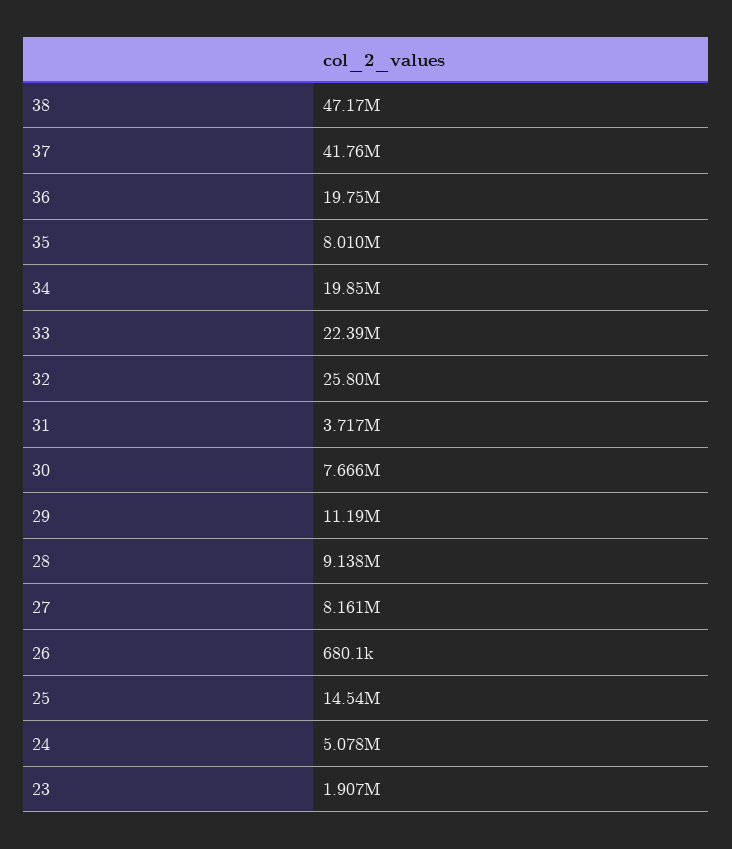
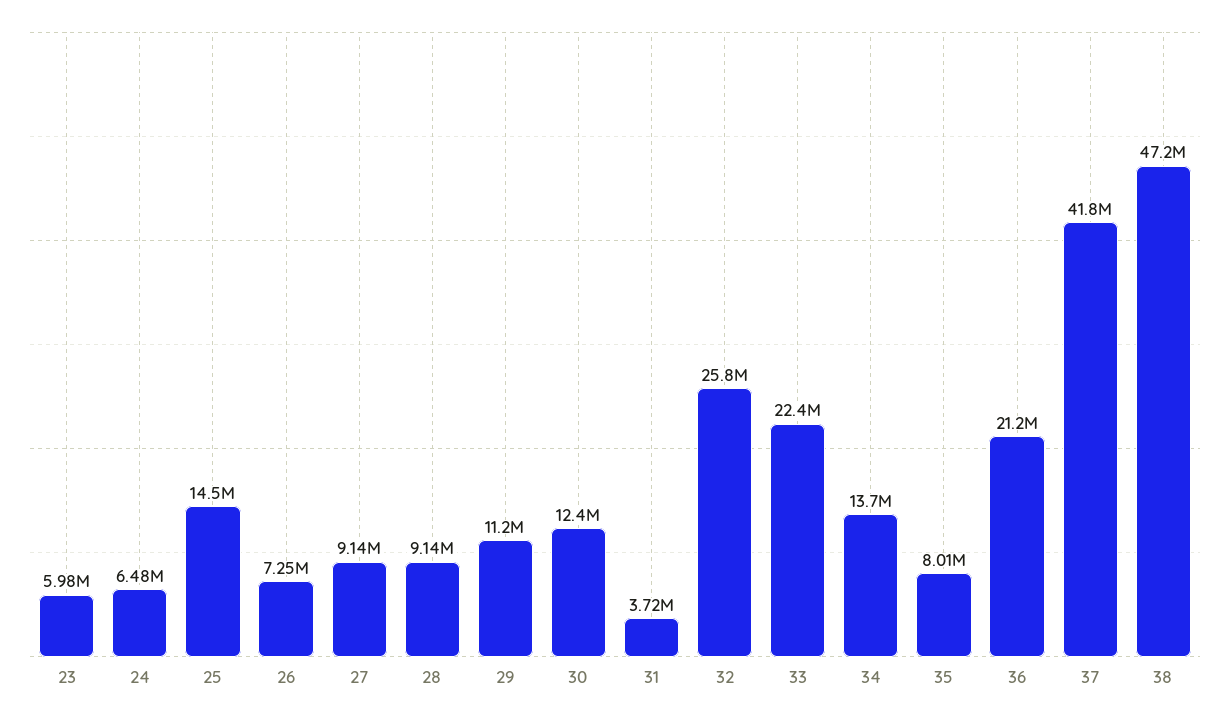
  {
    "38": 47170000,
    "37": 41760000,
-   "36": 19750000,
+   "36": 21200000,
    "35": 8010000,
-   "34": 19850000,
+   "34": 13700000,
    "33": 22390000,
    "32": 25800000,
    "31": 3717000,
-   "30": 7666000,
+   "30": 12400000,
    "29": 11190000,
    "28": 9138000,
-   "27": 8161000,
+   "27": 9140000,
-   "26": 680100,
+   "26": 7250000,
    "25": 14540000,
-   "24": 5078000,
+   "24": 6480000,
-   "23": 1907000
+   "23": 5980000
  }

